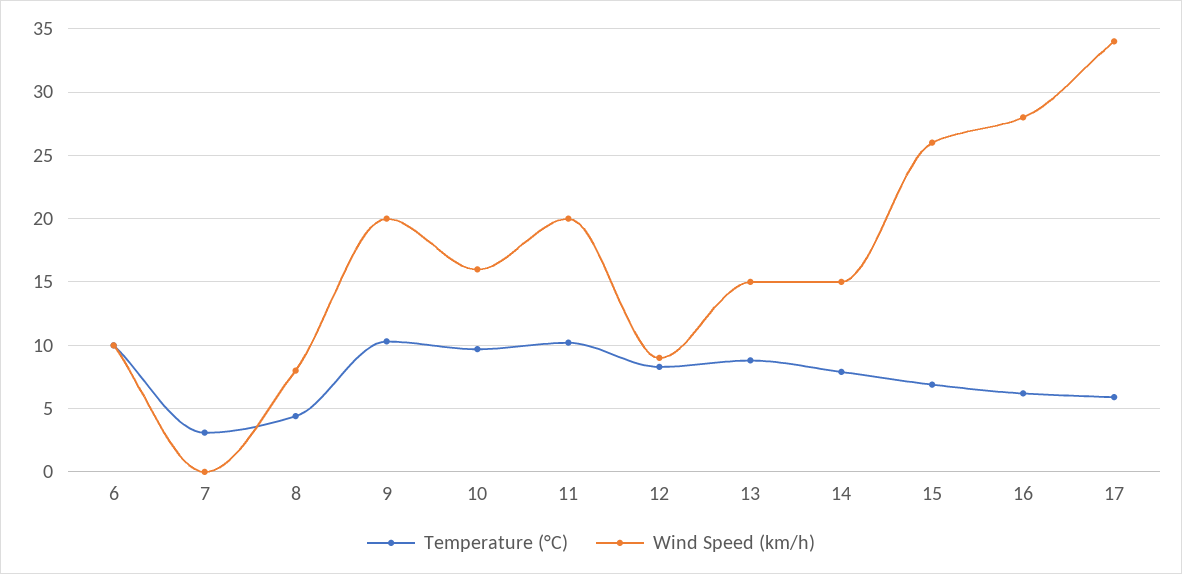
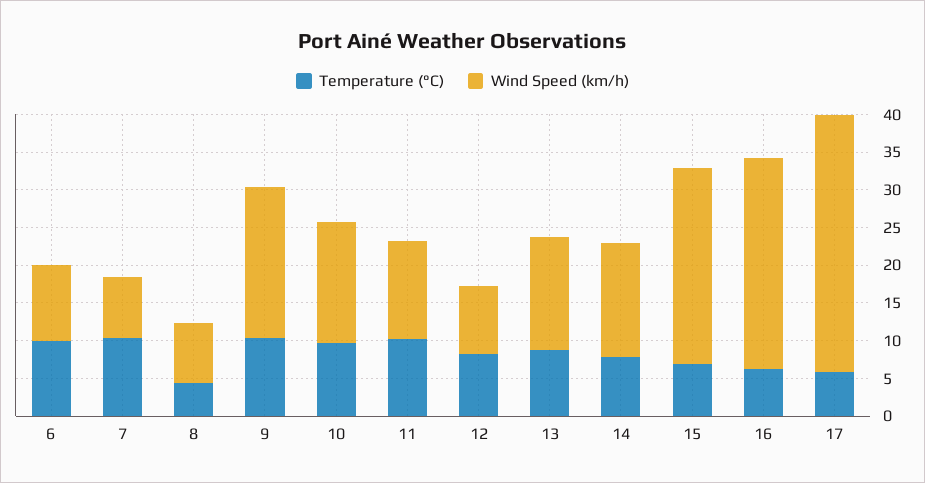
  {
    "Temperature (°C)": {
      "6": 10,
-     "7": 3,
+     "7": 10,
      "8": 4.5,
      "9": 10.5,
      "10": 9.5,
      "11": 10,
      "12": 8.5,
      "13": 9,
      "14": 8,
      "15": 7,
      "16": 6,
      "17": 6
    },
    "Wind Speed (km/h)": {
      "6": 10,
-     "7": 0,
+     "7": 7.5,
      "8": 8,
      "9": 20,
      "10": 16,
-     "11": 20,
+     "11": 12.5,
      "12": 9,
      "13": 15,
      "14": 15,
      "15": 26,
      "16": 28,
      "17": 34
    }
  }

